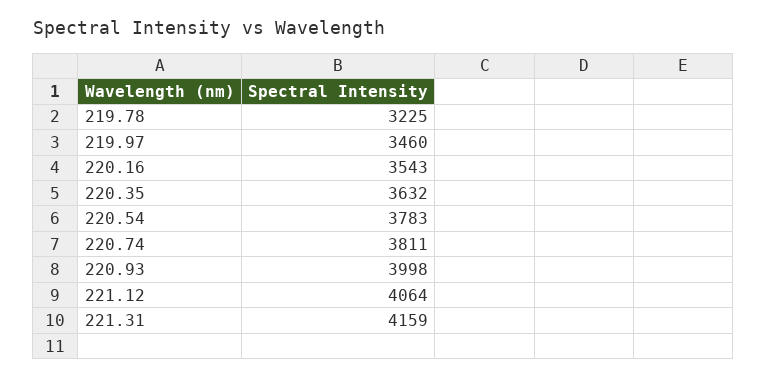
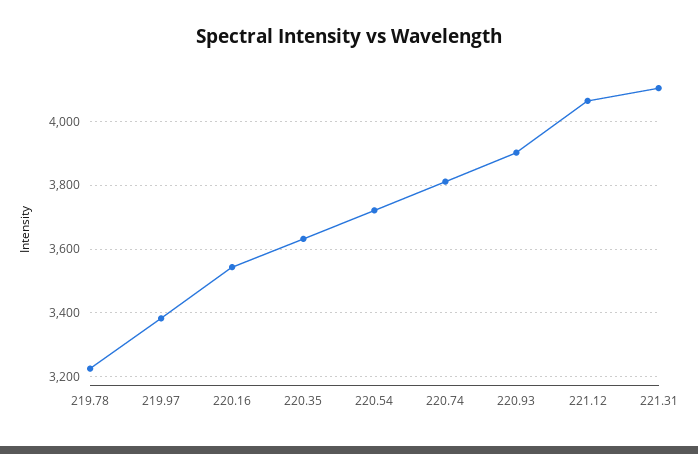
  {
    "219.78": 3225,
-   "219.97": 3460,
+   "219.97": 3380,
    "220.16": 3543,
    "220.35": 3632,
-   "220.54": 3783,
+   "220.54": 3720,
    "220.74": 3811,
-   "220.93": 3998,
+   "220.93": 3900,
    "221.12": 4064,
-   "221.31": 4159
+   "221.31": 4100
  }

